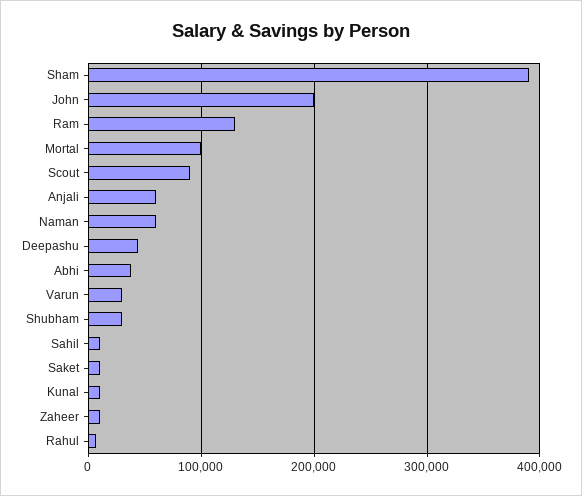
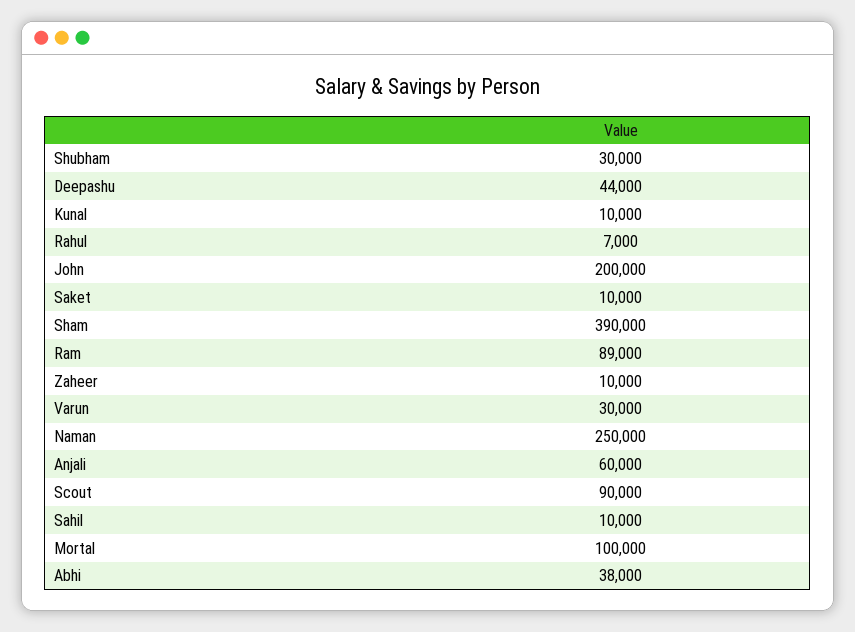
  {
    "Sham": 390000,
    "John": 200000,
-   "Ram": 130000,
+   "Ram": 89000,
    "Mortal": 100000,
    "Scout": 90000,
    "Anjali": 60000,
-   "Naman": 60000,
+   "Naman": 250000,
    "Deepashu": 44000,
    "Abhi": 38000,
    "Varun": 30000,
    "Shubham": 30000,
    "Sahil": 10000,
    "Saket": 10000,
    "Kunal": 10000,
    "Zaheer": 10000,
    "Rahul": 7000
  }

